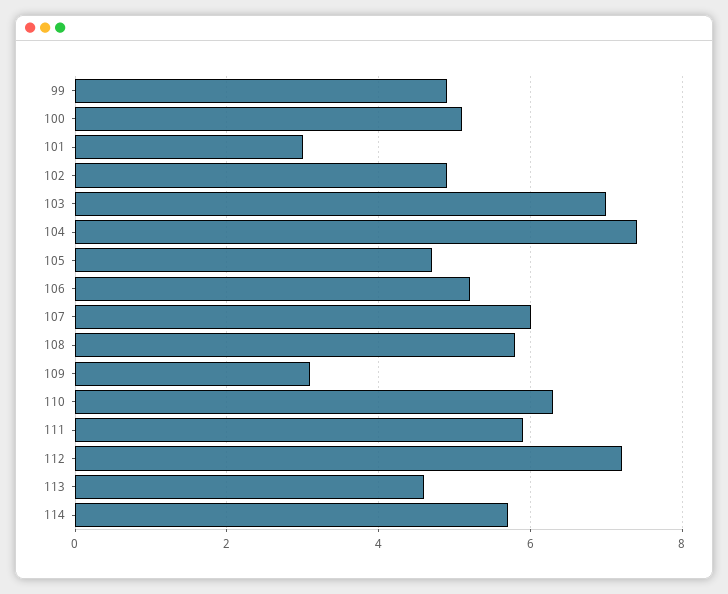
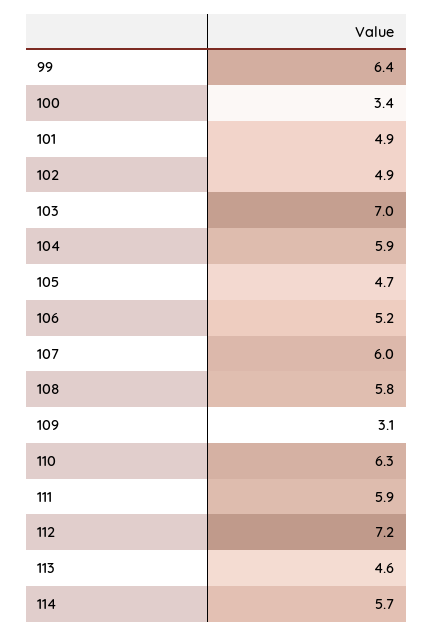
  {
-   "99": 5,
+   "99": 6.4,
-   "100": 5,
+   "100": 3.4,
-   "101": 3,
+   "101": 4.9,
    "102": 4.9,
    "103": 7,
-   "104": 7.5,
+   "104": 5.9,
    "105": 4.7,
    "106": 5.2,
    "107": 6,
    "108": 5.8,
    "109": 3.1,
    "110": 6.3,
    "111": 5.9,
    "112": 7.2,
    "113": 4.6,
    "114": 5.7
  }

